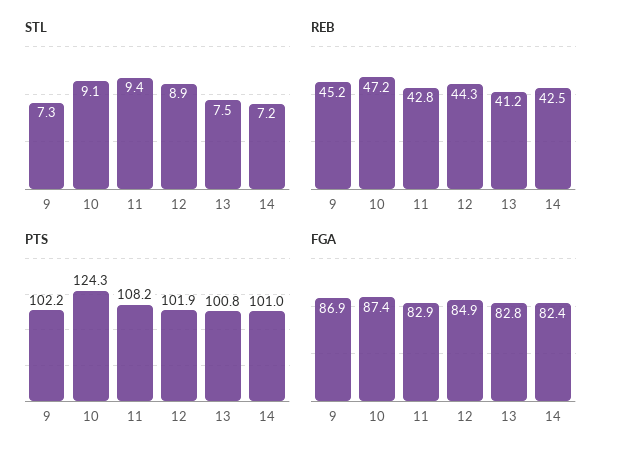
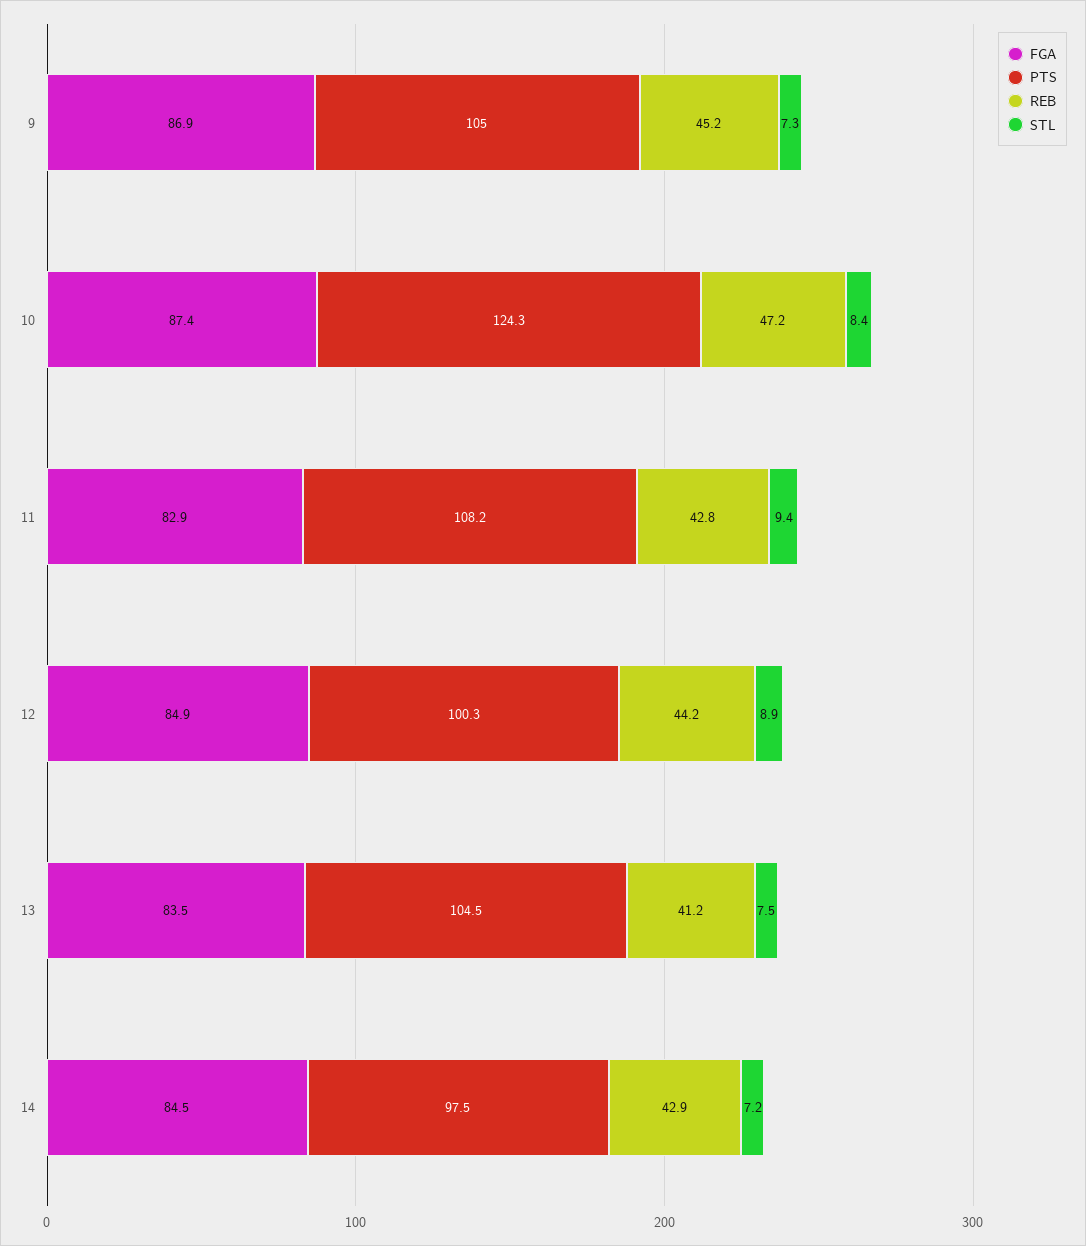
  {
    "STL": {
      "9": 7.3,
-     "10": 9.1,
+     "10": 8.4,
      "11": 9.4,
      "12": 8.9,
      "13": 7.5,
      "14": 7.2
    },
    "REB": {
      "9": 45.2,
      "10": 47.2,
      "11": 42.8,
-     "12": 44.3,
+     "12": 44.2,
      "13": 41.2,
-     "14": 42.5
+     "14": 42.9
    },
    "PTS": {
-     "9": 102.2,
+     "9": 105,
      "10": 124.3,
      "11": 108.2,
-     "12": 101.9,
+     "12": 100.3,
-     "13": 100.8,
+     "13": 104.5,
-     "14": 101
+     "14": 97.5
    },
    "FGA": {
      "9": 86.9,
      "10": 87.4,
      "11": 82.9,
      "12": 84.9,
-     "13": 82.8,
+     "13": 83.5,
-     "14": 82.4
+     "14": 84.5
    }
  }

